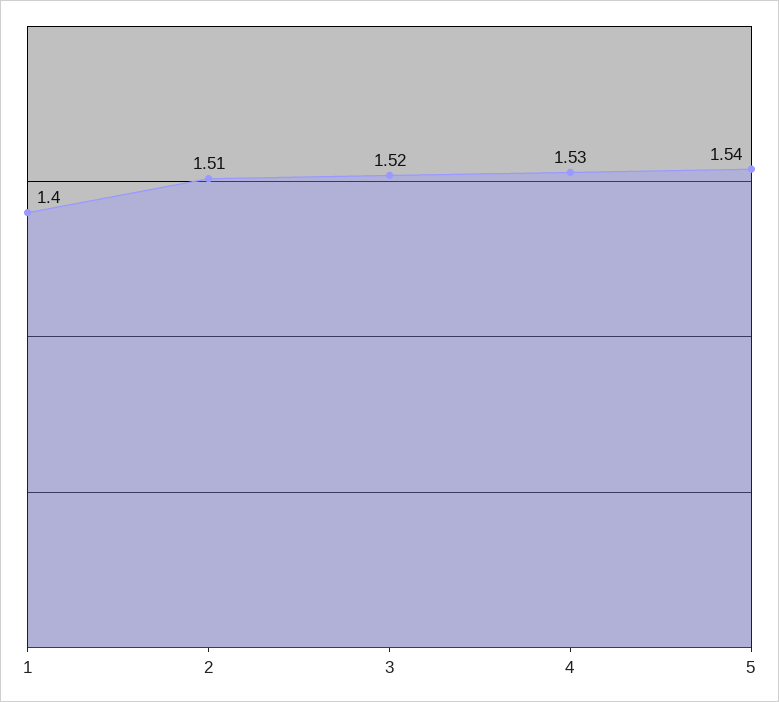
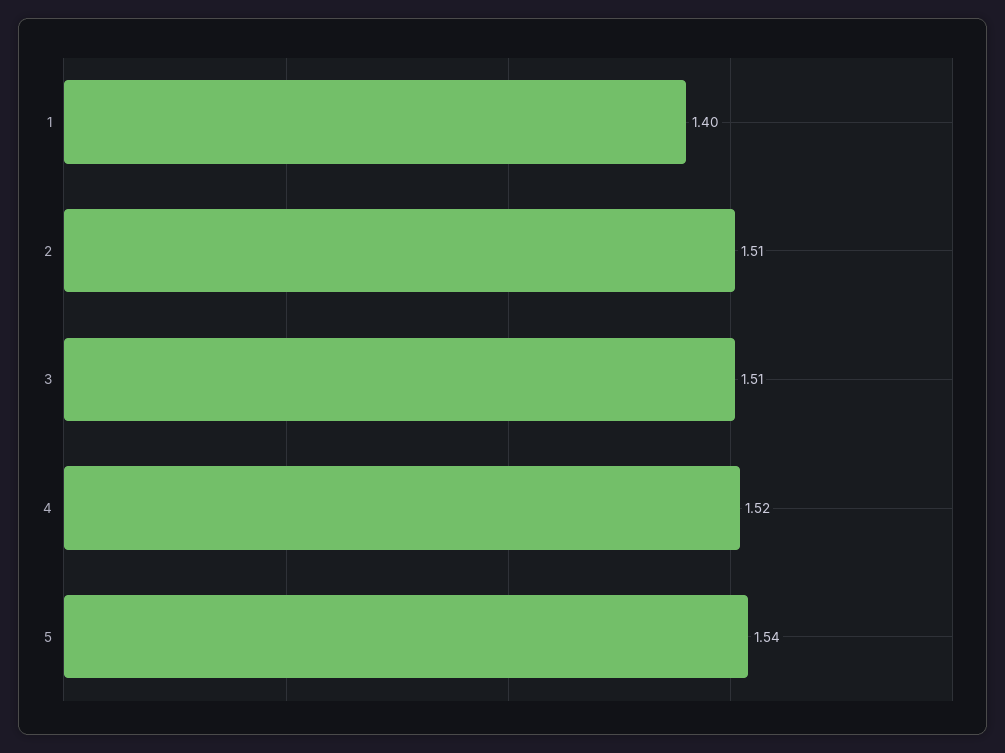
  {
    "1": 1.4,
    "2": 1.51,
-   "3": 1.52,
+   "3": 1.51,
-   "4": 1.53,
+   "4": 1.52,
    "5": 1.54
  }

